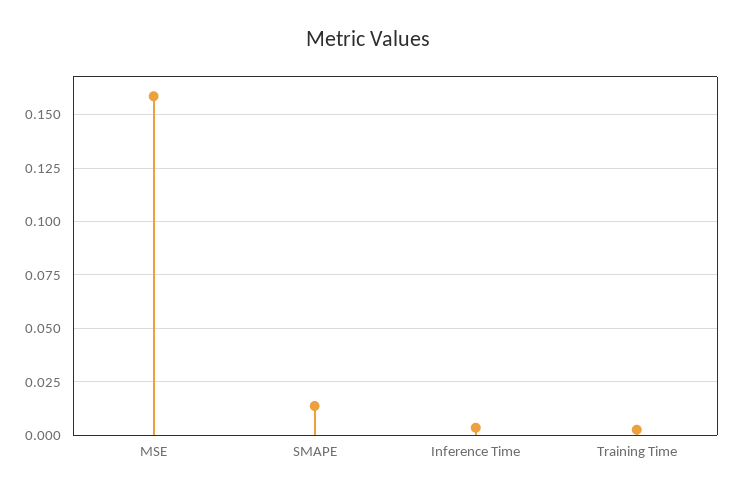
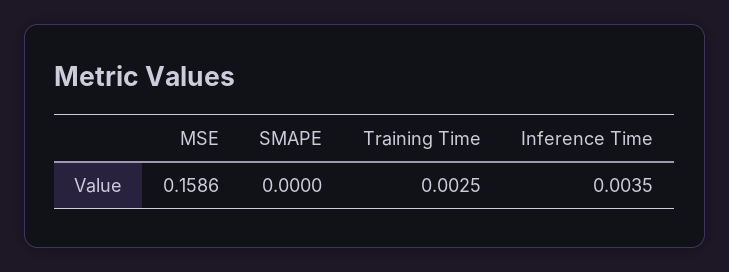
  {
    "MSE": 0.1586,
-   "SMAPE": 0.015,
+   "SMAPE": 0,
    "Inference Time": 0.0035,
    "Training Time": 0.0025
  }

